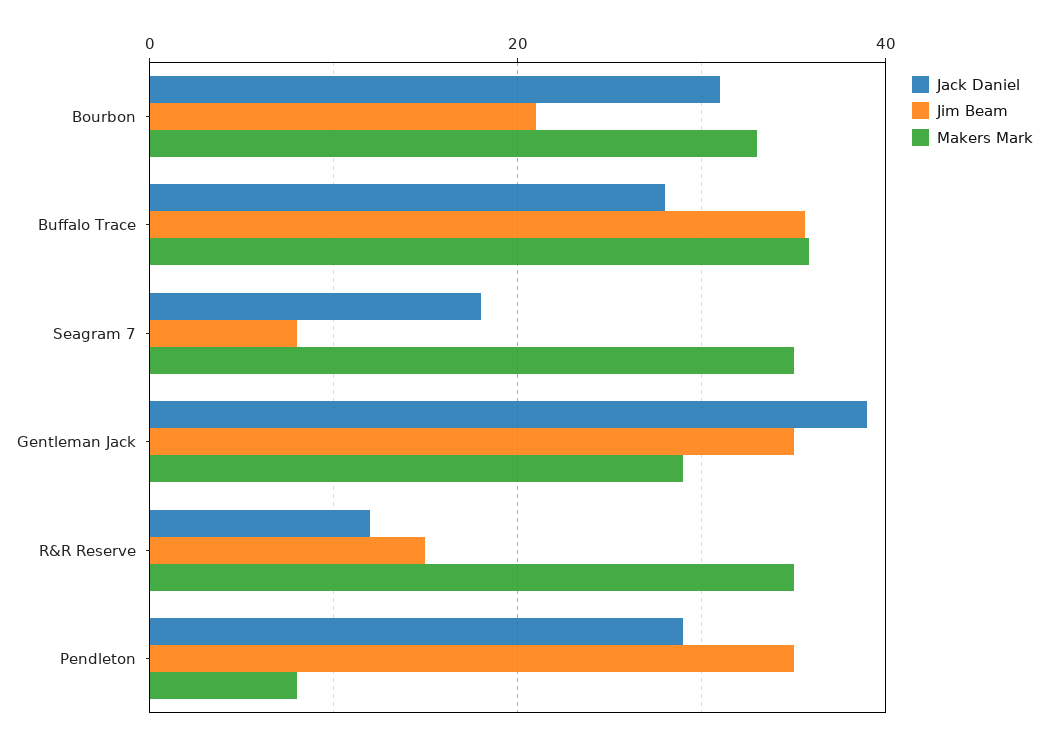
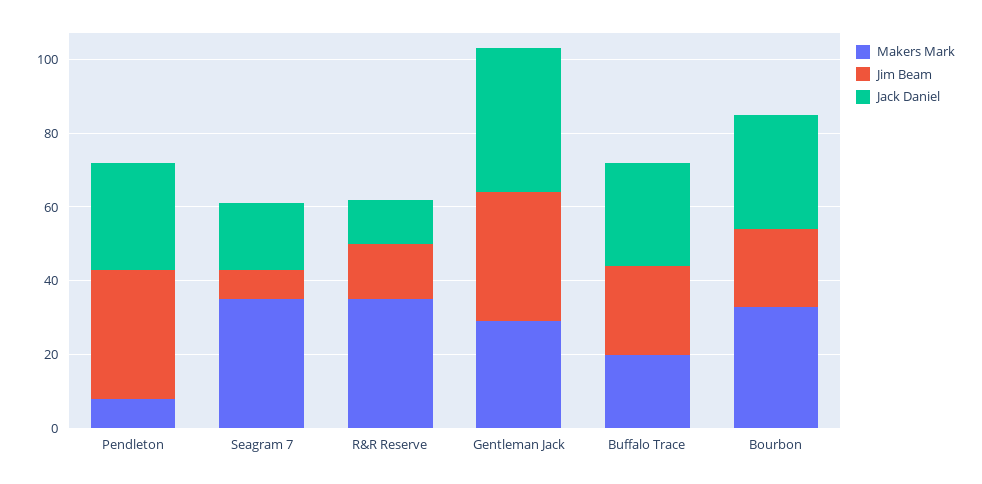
  {
    "Jack Daniel": {
      "Bourbon": 30,
      "Buffalo Trace": 28,
      "Seagram 7": 18,
      "Gentleman Jack": 38,
      "R&R Reserve": 12,
      "Pendleton": 28
    },
    "Jim Beam": {
      "Bourbon": 20,
-     "Buffalo Trace": 36,
+     "Buffalo Trace": 25,
      "Seagram 7": 8,
      "Gentleman Jack": 34,
      "R&R Reserve": 14,
      "Pendleton": 34
    },
    "Makers Mark": {
      "Bourbon": 32,
-     "Buffalo Trace": 36,
+     "Buffalo Trace": 20,
      "Seagram 7": 34,
      "Gentleman Jack": 28,
      "R&R Reserve": 34,
      "Pendleton": 8
    }
  }

